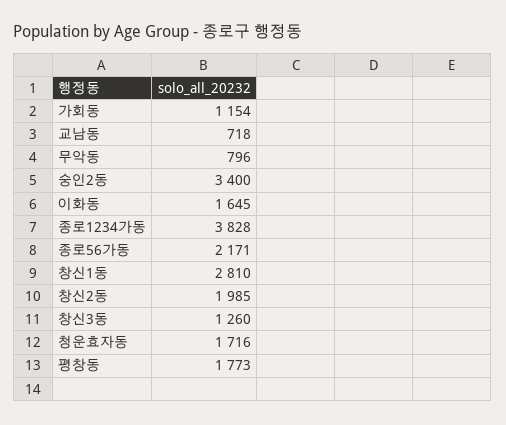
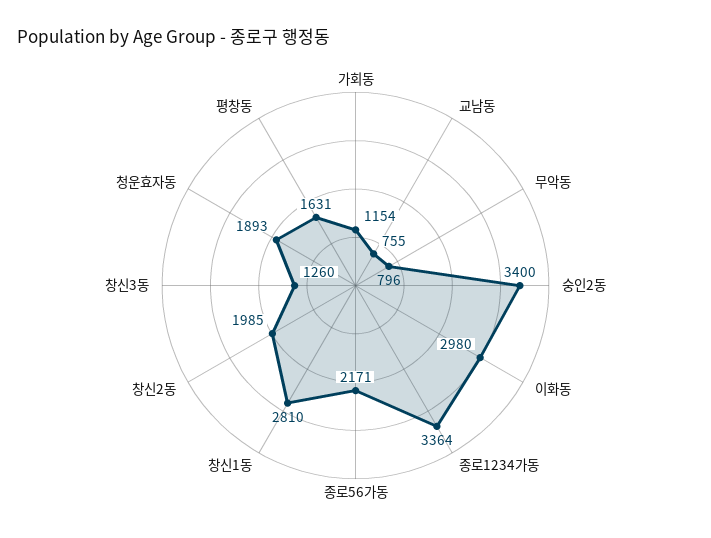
  {
    "가회동": 1154,
-   "교남동": 718,
+   "교남동": 755,
    "무악동": 796,
    "숭인2동": 3400,
-   "이화동": 1645,
+   "이화동": 2980,
-   "종로1234가동": 3828,
+   "종로1234가동": 3364,
    "종로56가동": 2171,
    "창신1동": 2810,
    "창신2동": 1985,
    "창신3동": 1260,
-   "청운효자동": 1716,
+   "청운효자동": 1893,
-   "평창동": 1773
+   "평창동": 1631
  }

